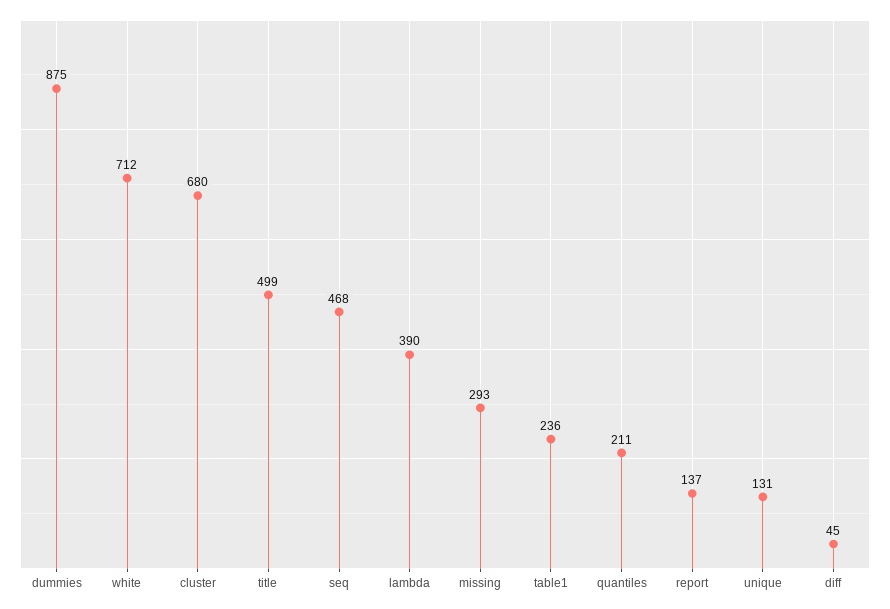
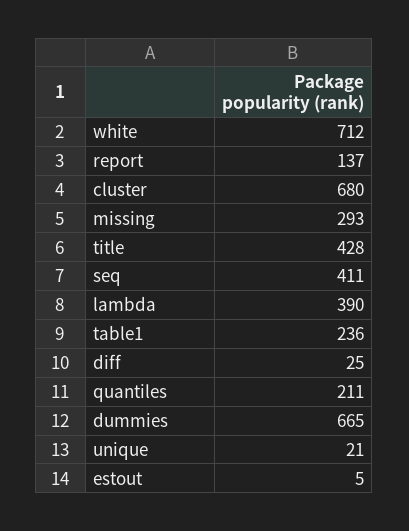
  {
-   "dummies": 875,
+   "dummies": 665,
    "white": 712,
    "cluster": 680,
-   "title": 499,
+   "title": 428,
-   "seq": 468,
+   "seq": 411,
    "lambda": 390,
    "missing": 293,
    "table1": 236,
    "quantiles": 211,
    "report": 137,
-   "unique": 131,
+   "unique": 21,
-   "diff": 45
+   "diff": 25,
+   "estout": 5
  }

